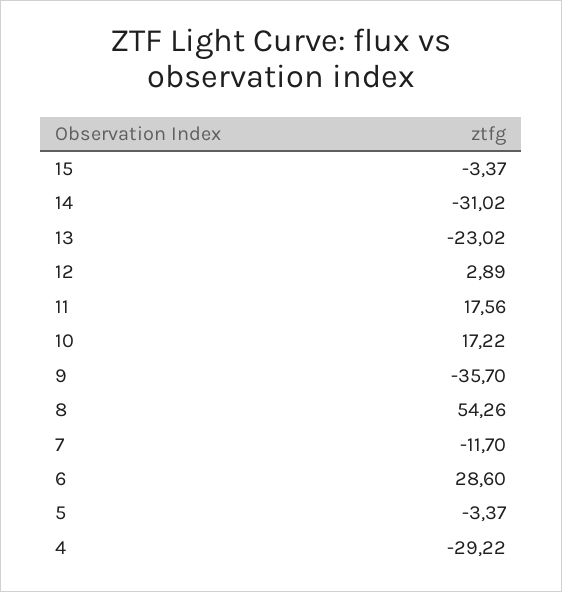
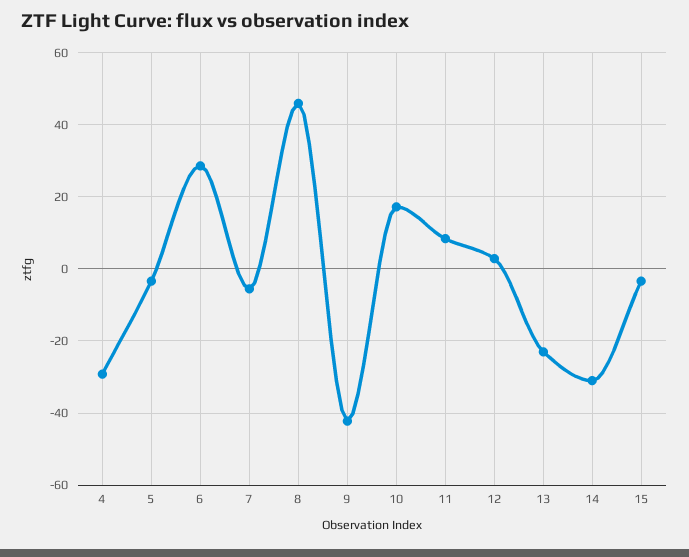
  {
    "15": -3.37,
    "14": -31.02,
    "13": -23.02,
    "12": 2.89,
-   "11": 17.56,
+   "11": 8,
    "10": 17.22,
-   "9": -35.7,
+   "9": -42,
-   "8": 54.26,
+   "8": 46,
-   "7": -11.7,
+   "7": -6,
    "6": 28.6,
    "5": -3.37,
    "4": -29.22
  }

